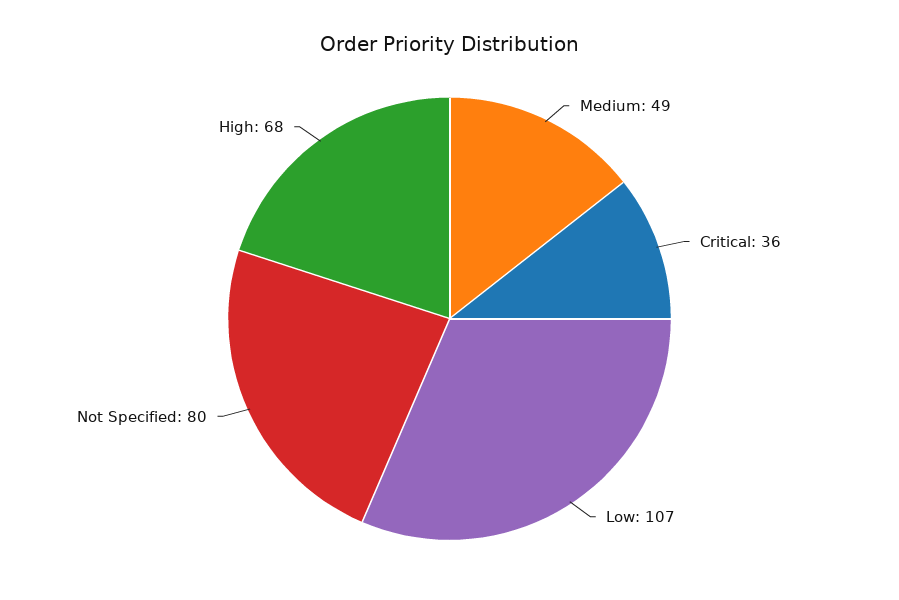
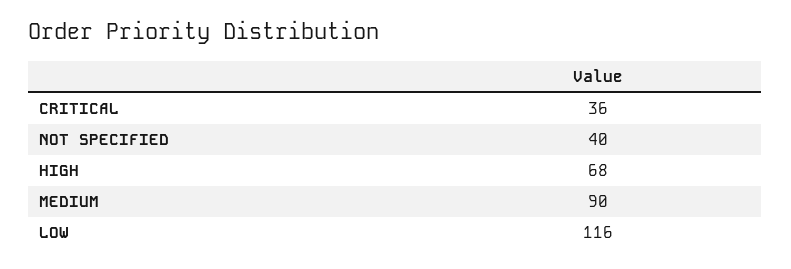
  {
-   "Medium": 49,
+   "Medium": 90,
    "Critical": 36,
-   "Low": 107,
+   "Low": 116,
-   "Not Specified": 80,
+   "Not Specified": 40,
    "High": 68
  }

